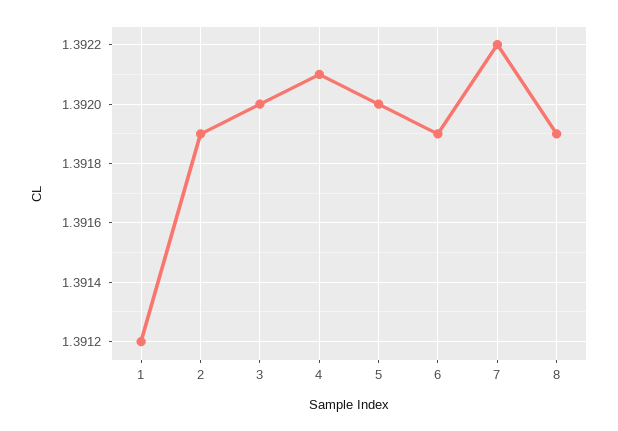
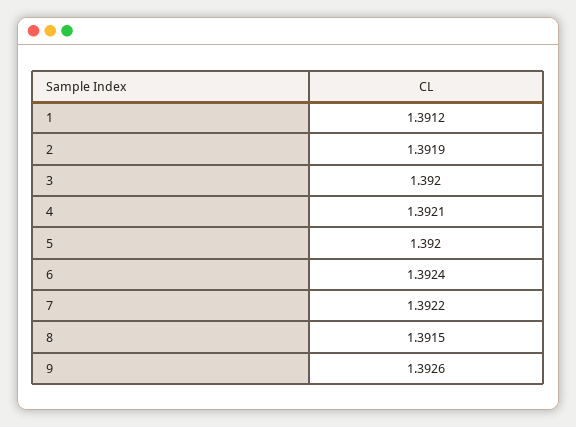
  {
    "1": 1.3912,
    "2": 1.3919,
    "3": 1.392,
    "4": 1.3921,
    "5": 1.392,
-   "6": 1.3919,
+   "6": 1.3924,
    "7": 1.3922,
-   "8": 1.3919
+   "8": 1.3915,
+   "9": 1.3926
  }

